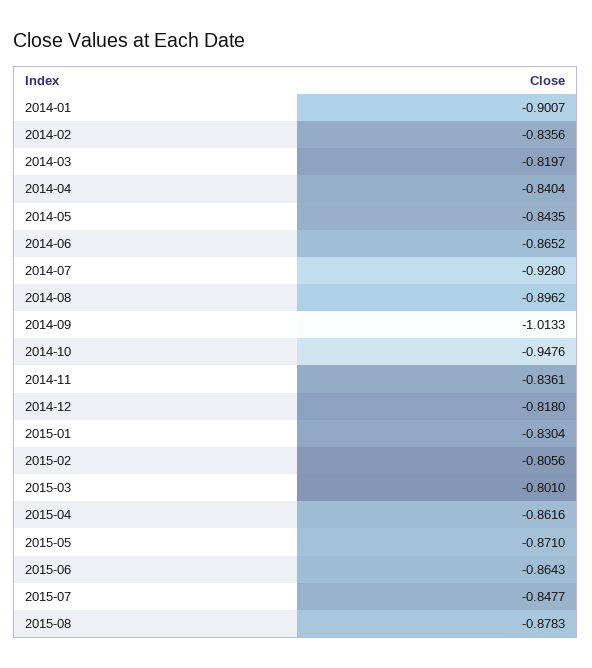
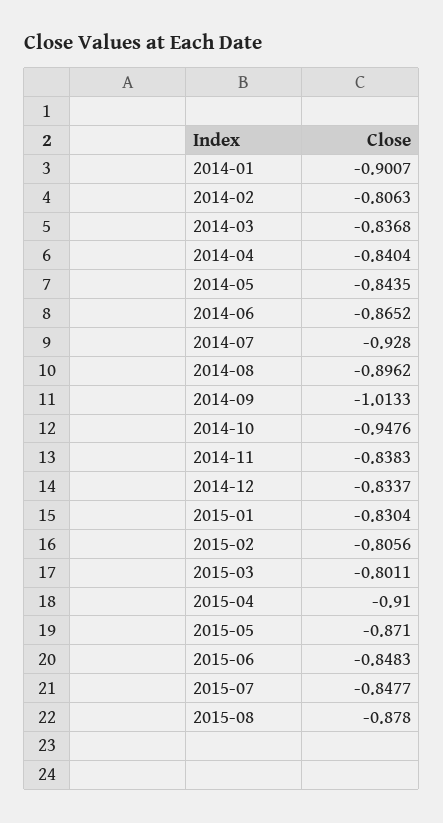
  {
    "2014-01": -0.9007,
-   "2014-02": -0.8356,
+   "2014-02": -0.8063,
-   "2014-03": -0.8197,
+   "2014-03": -0.8368,
    "2014-04": -0.8404,
    "2014-05": -0.8435,
    "2014-06": -0.8652,
    "2014-07": -0.928,
    "2014-08": -0.8962,
    "2014-09": -1.0133,
    "2014-10": -0.9476,
-   "2014-11": -0.8361,
+   "2014-11": -0.8383,
-   "2014-12": -0.818,
+   "2014-12": -0.8337,
    "2015-01": -0.8304,
    "2015-02": -0.8056,
-   "2015-03": -0.801,
+   "2015-03": -0.8011,
-   "2015-04": -0.8616,
+   "2015-04": -0.91,
    "2015-05": -0.871,
-   "2015-06": -0.8643,
+   "2015-06": -0.8483,
    "2015-07": -0.8477,
-   "2015-08": -0.8783
+   "2015-08": -0.878
  }

